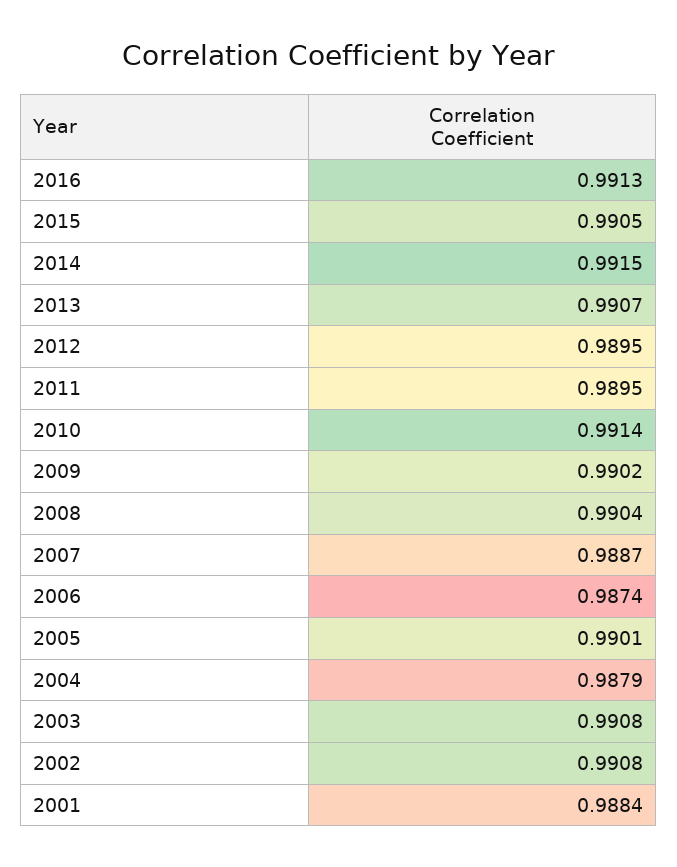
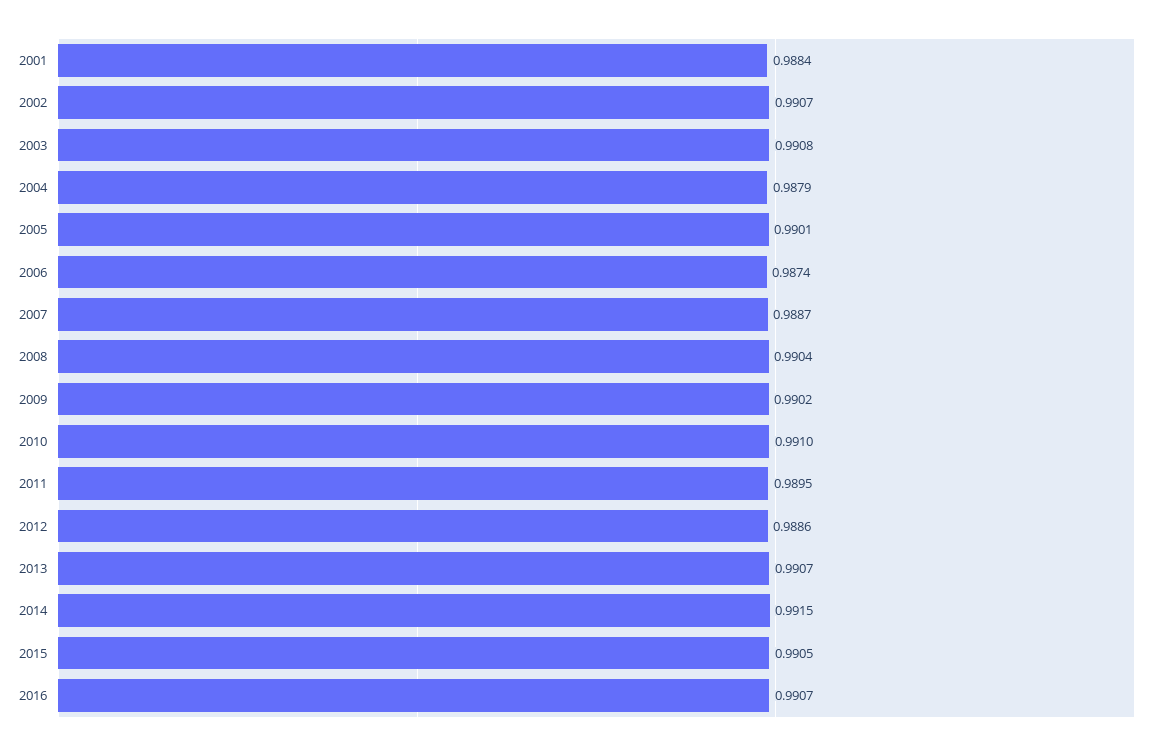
  {
-   "2016": 0.9913,
+   "2016": 0.9907,
    "2015": 0.9905,
    "2014": 0.9915,
    "2013": 0.9907,
-   "2012": 0.9895,
+   "2012": 0.9886,
    "2011": 0.9895,
-   "2010": 0.9914,
+   "2010": 0.991,
    "2009": 0.9902,
    "2008": 0.9904,
    "2007": 0.9887,
    "2006": 0.9874,
    "2005": 0.9901,
    "2004": 0.9879,
    "2003": 0.9908,
-   "2002": 0.9908,
+   "2002": 0.9907,
    "2001": 0.9884
  }

